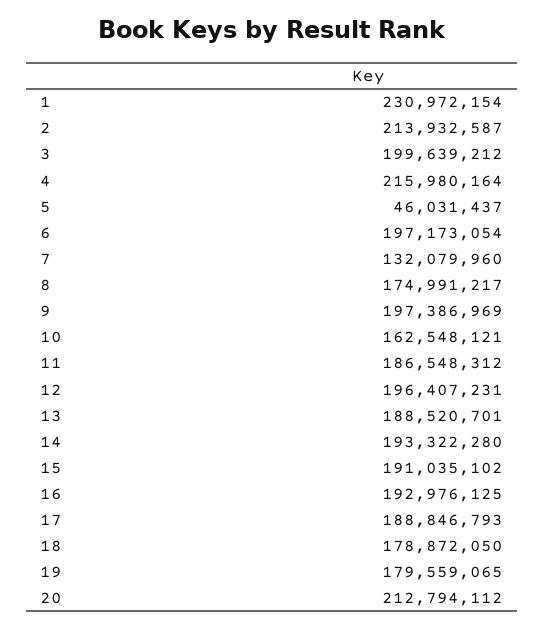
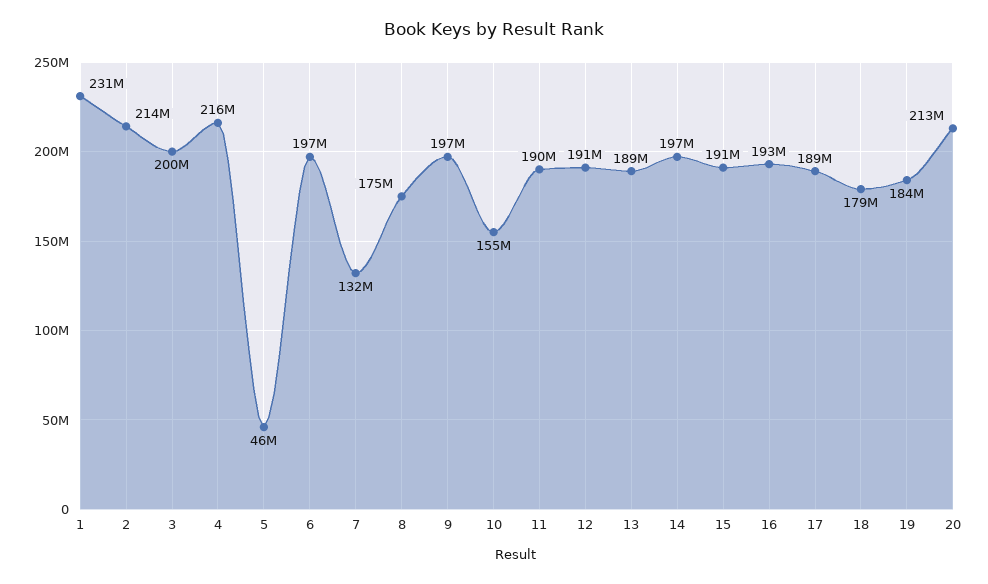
  {
    "1": 230972154,
    "2": 213932587,
    "3": 199639212,
    "4": 215980164,
    "5": 46031437,
    "6": 197173054,
    "7": 132079960,
    "8": 174991217,
    "9": 197386969,
-   "10": 162548121,
+   "10": 155000000,
-   "11": 186548312,
+   "11": 190000000,
-   "12": 196407231,
+   "12": 191000000,
    "13": 188520701,
-   "14": 193322280,
+   "14": 197000000,
    "15": 191035102,
    "16": 192976125,
    "17": 188846793,
    "18": 178872050,
-   "19": 179559065,
+   "19": 184000000,
    "20": 212794112
  }

